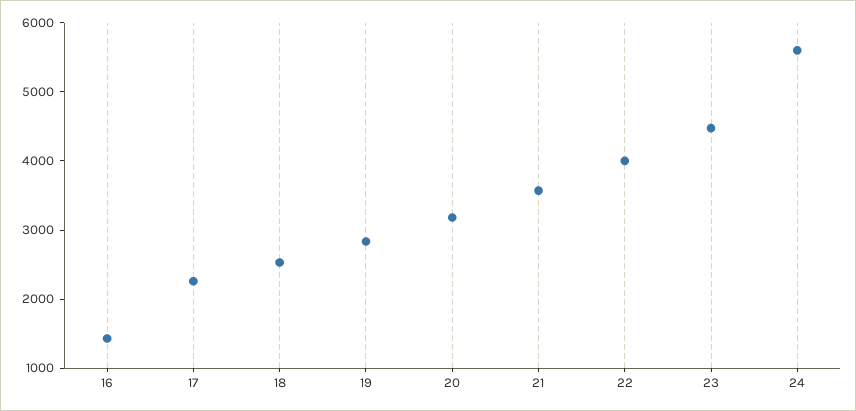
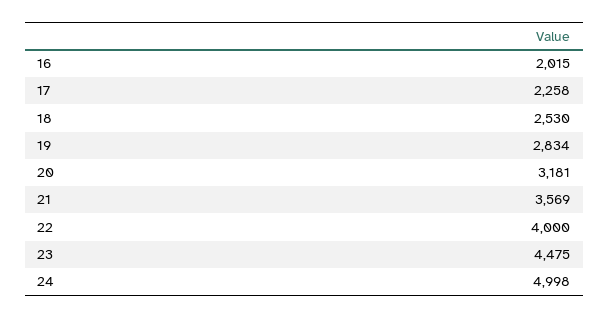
  {
-   "16": 1400,
+   "16": 2015,
    "17": 2258,
    "18": 2530,
    "19": 2834,
    "20": 3181,
    "21": 3569,
    "22": 4000,
    "23": 4475,
-   "24": 5600
+   "24": 4998
  }

